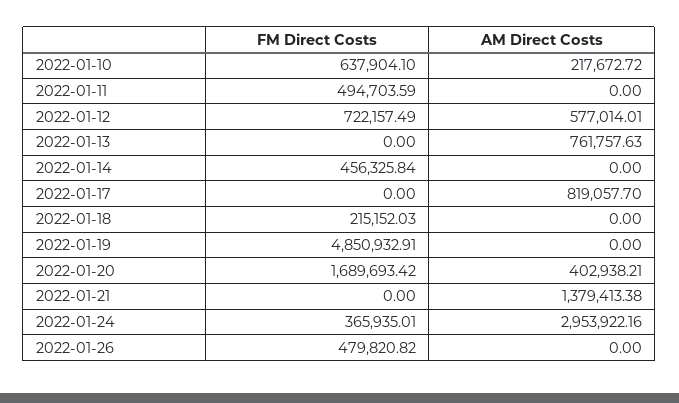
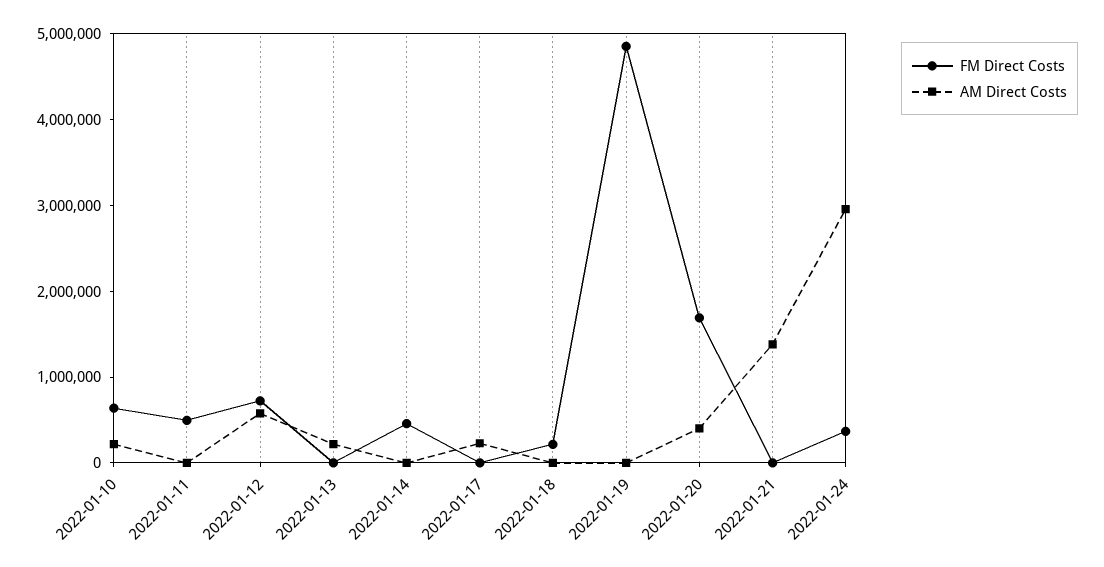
  {
    "FM Direct Costs": {
      "2022-01-10": 637904.1,
      "2022-01-11": 494703.59,
      "2022-01-12": 722157.49,
      "2022-01-13": 0,
      "2022-01-14": 456325.84,
      "2022-01-17": 0,
      "2022-01-18": 215152.03,
      "2022-01-19": 4850932.91,
      "2022-01-20": 1689693.42,
      "2022-01-21": 0,
-     "2022-01-24": 365935.01,
+     "2022-01-24": 365935.01
-     "2022-01-26": 479820.82
    },
    "AM Direct Costs": {
      "2022-01-10": 217672.72,
      "2022-01-11": 0,
      "2022-01-12": 577014.01,
-     "2022-01-13": 761757.63,
+     "2022-01-13": 200000,
      "2022-01-14": 0,
-     "2022-01-17": 819057.7,
+     "2022-01-17": 200000,
      "2022-01-18": 0,
      "2022-01-19": 0,
      "2022-01-20": 402938.21,
      "2022-01-21": 1379413.38,
-     "2022-01-24": 2953922.16,
+     "2022-01-24": 2953922.16
-     "2022-01-26": 0
    }
  }

